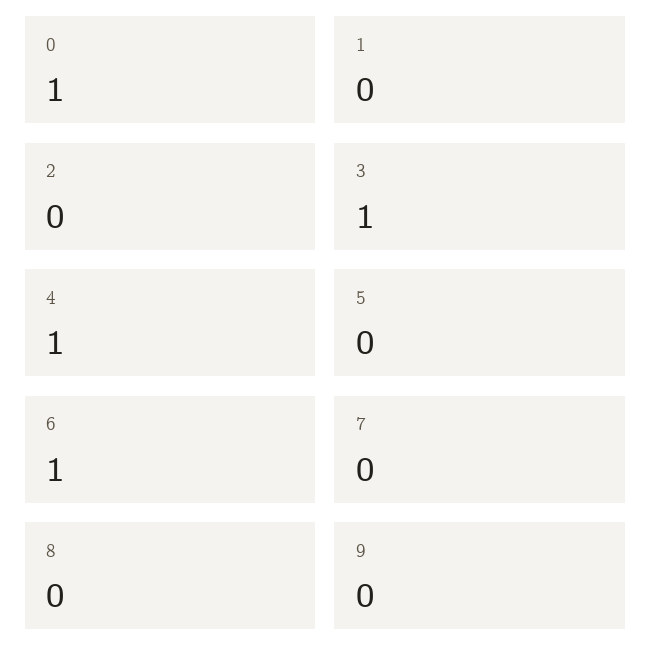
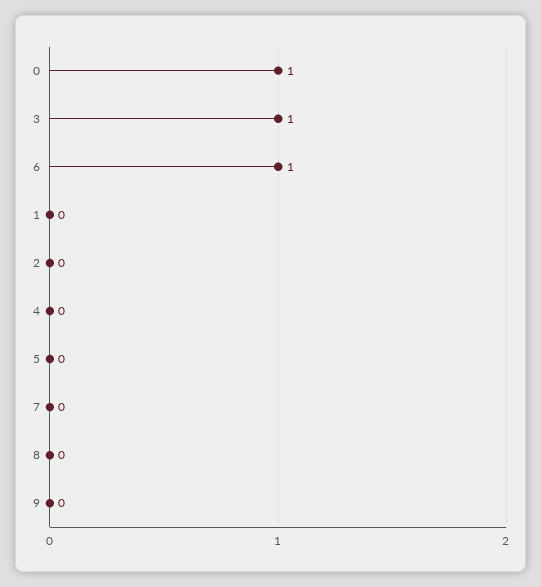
  {
    "0": 1,
    "1": 0,
    "2": 0,
    "3": 1,
-   "4": 1,
+   "4": 0,
    "5": 0,
    "6": 1,
    "7": 0,
    "8": 0,
    "9": 0
  }

